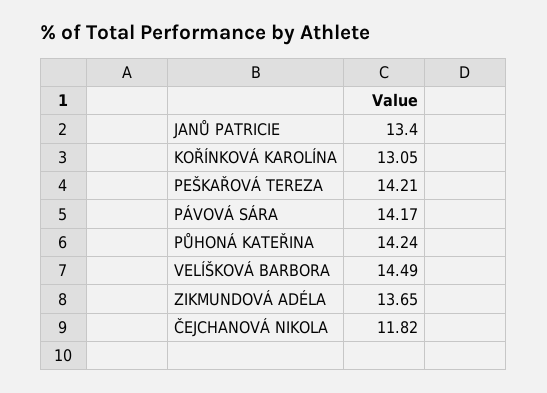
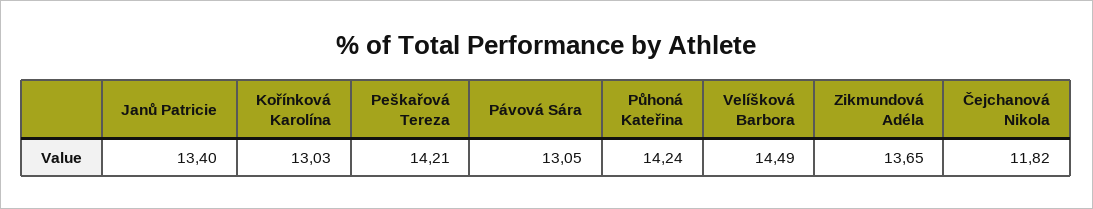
  {
    "JANŮ PATRICIE": 13.4,
-   "KOŘÍNKOVÁ KAROLÍNA": 13.05,
+   "KOŘÍNKOVÁ KAROLÍNA": 13.03,
    "PEŠKAŘOVÁ TEREZA": 14.21,
-   "PÁVOVÁ SÁRA": 14.17,
+   "PÁVOVÁ SÁRA": 13.05,
    "PŮHONÁ KATEŘINA": 14.24,
    "VELÍŠKOVÁ BARBORA": 14.49,
    "ZIKMUNDOVÁ ADÉLA": 13.65,
    "ČEJCHANOVÁ NIKOLA": 11.82
  }

